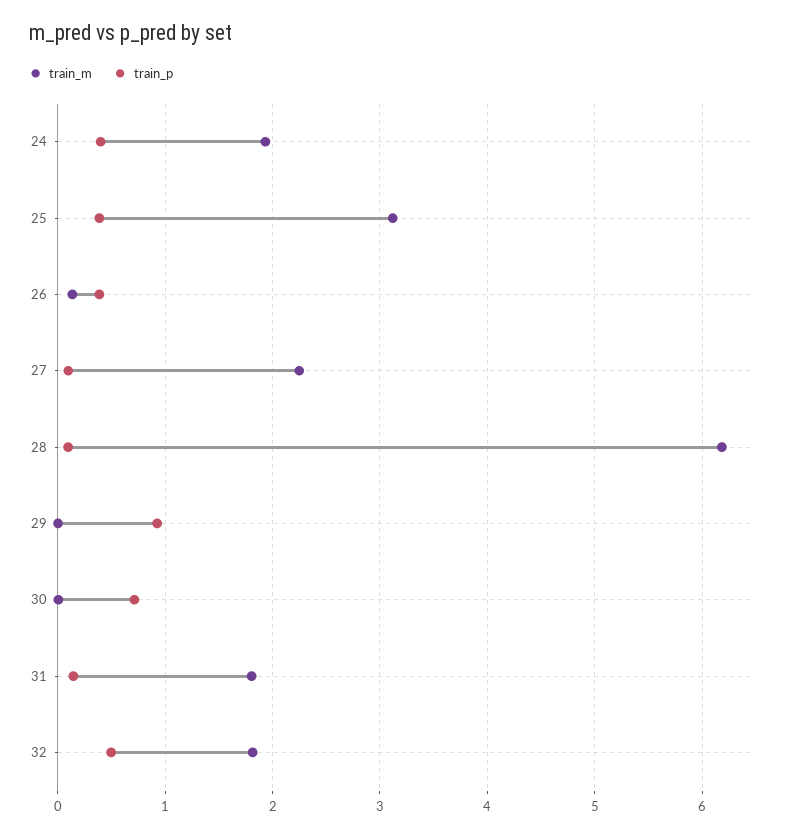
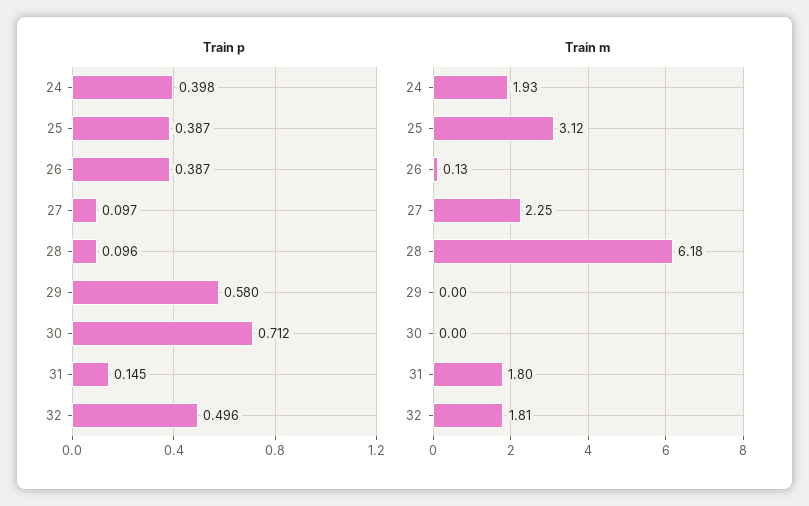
  {
    "train_m": {
      "24": 1.93,
      "25": 3.12,
      "26": 0.13,
      "27": 2.25,
      "28": 6.18,
      "29": 0,
      "30": 0,
      "31": 1.8,
      "32": 1.81
    },
    "train_p": {
      "24": 0.398,
      "25": 0.387,
      "26": 0.387,
      "27": 0.097,
      "28": 0.096,
-     "29": 0.9,
+     "29": 0.58,
      "30": 0.712,
      "31": 0.145,
      "32": 0.496
    }
  }

